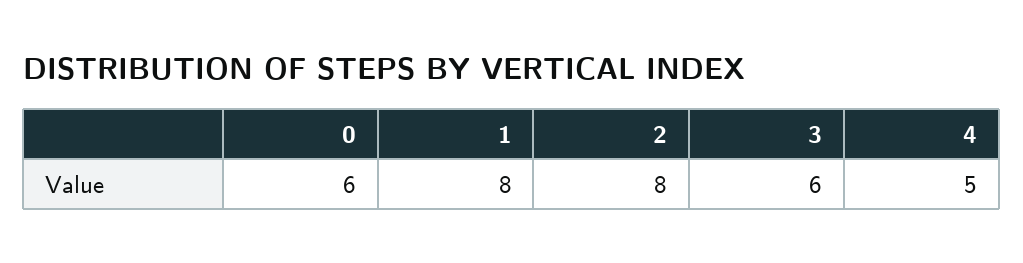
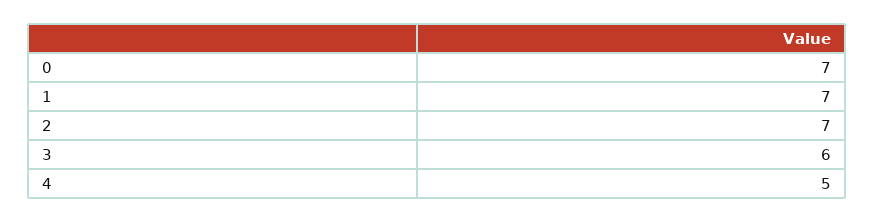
  {
-   "0": 6,
+   "0": 7,
-   "1": 8,
+   "1": 7,
-   "2": 8,
+   "2": 7,
    "3": 6,
    "4": 5
  }

